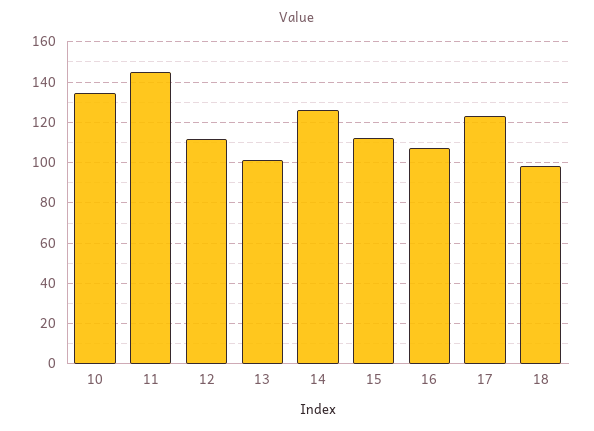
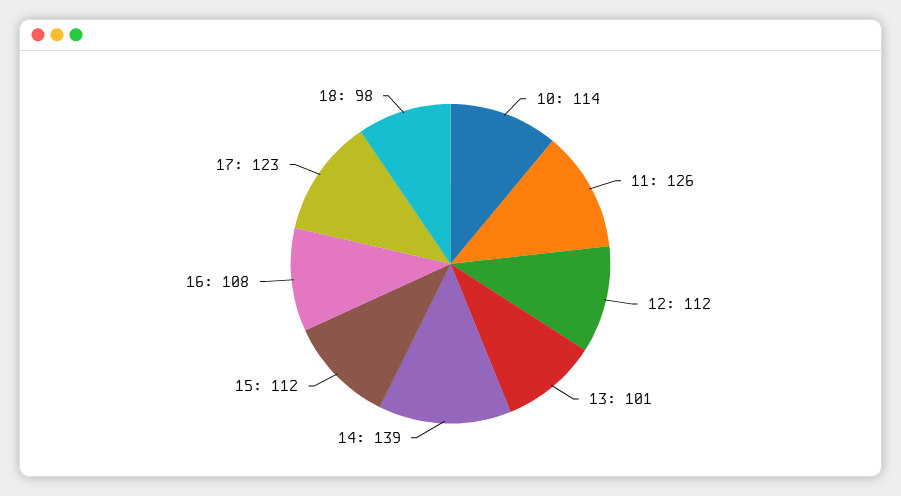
  {
-   "10": 135,
+   "10": 114,
-   "11": 145,
+   "11": 126,
    "12": 112,
    "13": 101,
-   "14": 125,
+   "14": 139,
    "15": 112,
    "16": 108,
    "17": 123,
    "18": 98
  }

